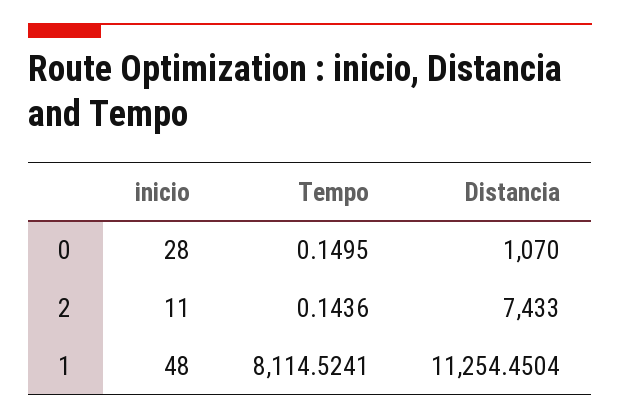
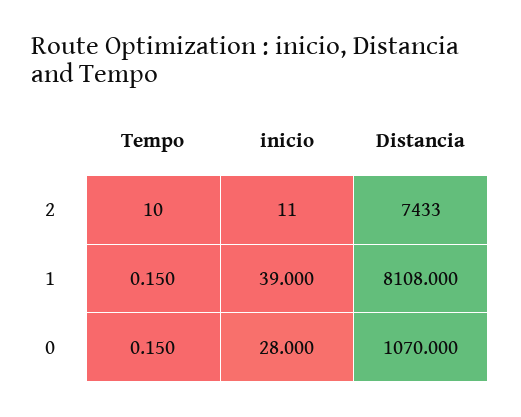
  {
    "inicio": {
      "0": 28,
      "2": 11,
-     "1": 48
+     "1": 39
    },
    "Tempo": {
      "0": 0.1495,
-     "2": 0.1436,
+     "2": 10,
-     "1": 8114.5241
+     "1": 0.15
    },
    "Distancia": {
      "0": 1070,
      "2": 7433,
-     "1": 11254.4504
+     "1": 8108
    }
  }

